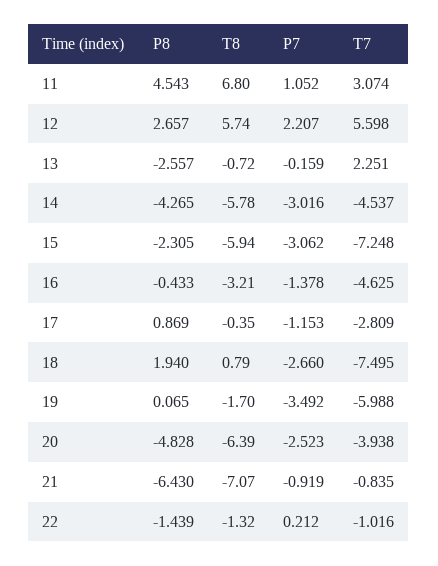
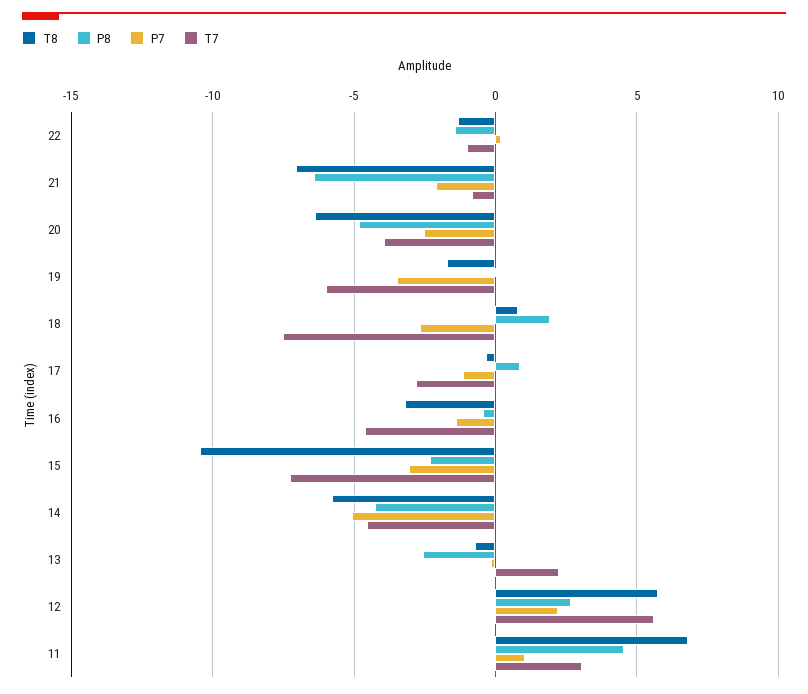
  {
    "P8": {
      "11": 4.543,
      "12": 2.657,
      "13": -2.557,
      "14": -4.265,
      "15": -2.305,
      "16": -0.433,
      "17": 0.869,
      "18": 1.94,
      "19": 0.065,
      "20": -4.828,
      "21": -6.43,
      "22": -1.439
    },
    "T8": {
      "11": 6.8,
      "12": 5.74,
      "13": -0.72,
      "14": -5.78,
-     "15": -5.94,
+     "15": -10.5,
      "16": -3.21,
      "17": -0.35,
      "18": 0.79,
      "19": -1.7,
      "20": -6.39,
      "21": -7.07,
      "22": -1.32
    },
    "P7": {
      "11": 1.052,
      "12": 2.207,
      "13": -0.159,
-     "14": -3.016,
+     "14": -5,
      "15": -3.062,
      "16": -1.378,
      "17": -1.153,
      "18": -2.66,
      "19": -3.492,
      "20": -2.523,
-     "21": -0.919,
+     "21": -2,
      "22": 0.212
    },
    "T7": {
      "11": 3.074,
      "12": 5.598,
      "13": 2.251,
      "14": -4.537,
      "15": -7.248,
      "16": -4.625,
      "17": -2.809,
      "18": -7.495,
      "19": -5.988,
      "20": -3.938,
      "21": -0.835,
      "22": -1.016
    }
  }

